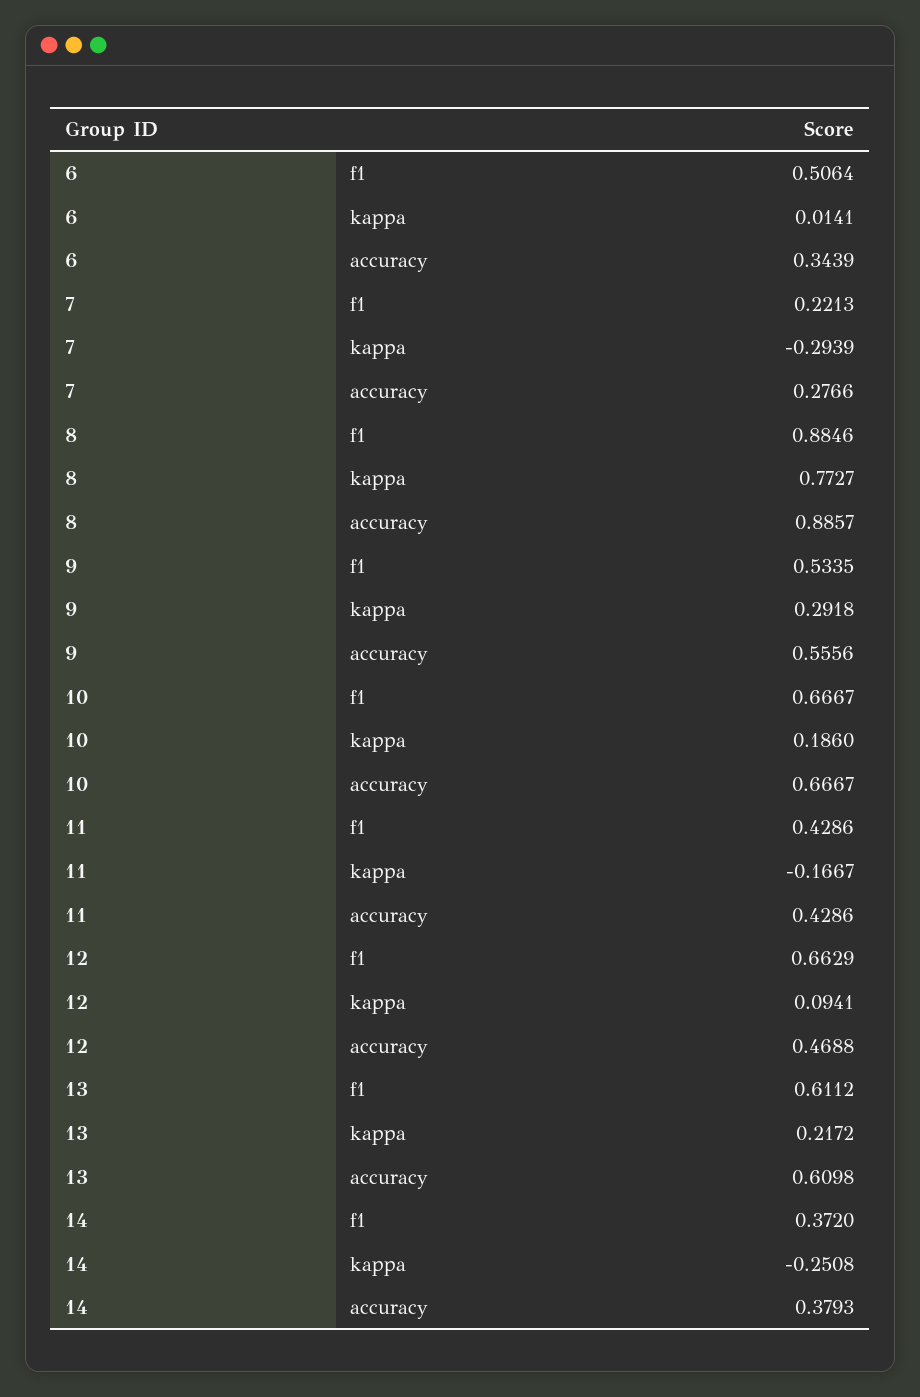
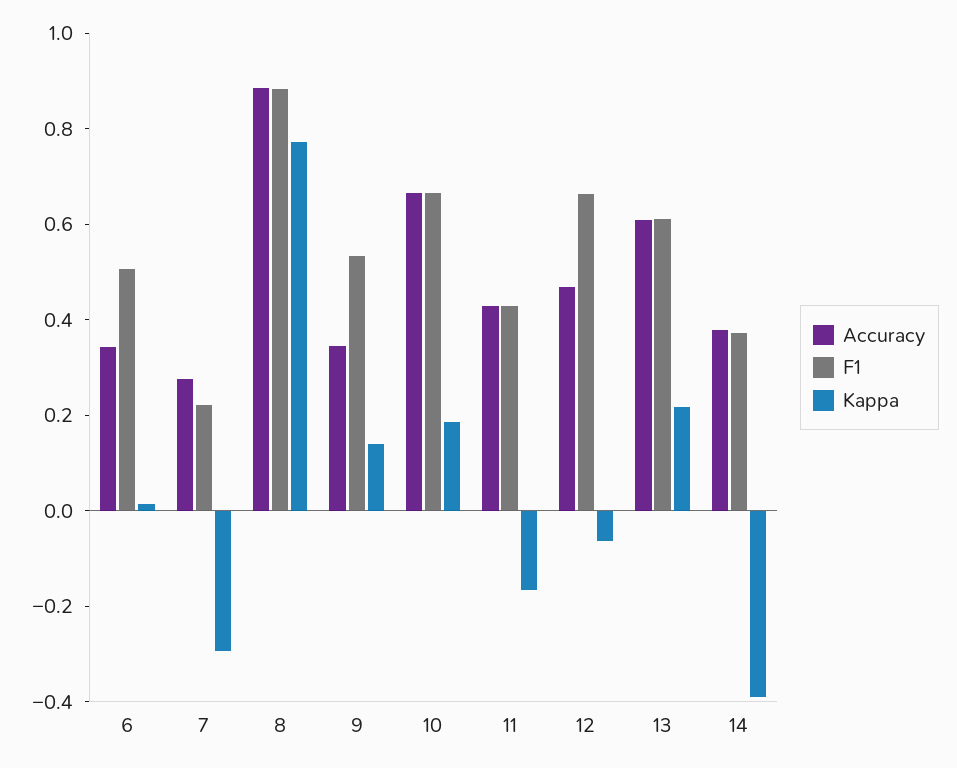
  {
    "f1": {
      "6": 0.5064,
      "7": 0.2213,
      "8": 0.8846,
      "9": 0.5335,
      "10": 0.6667,
      "11": 0.4286,
      "12": 0.6629,
      "13": 0.6112,
      "14": 0.372
    },
    "kappa": {
      "6": 0.0141,
      "7": -0.2939,
      "8": 0.7727,
-     "9": 0.2918,
+     "9": 0.15,
      "10": 0.186,
      "11": -0.1667,
-     "12": 0.0941,
+     "12": -0.05,
      "13": 0.2172,
-     "14": -0.2508
+     "14": -0.4
    },
    "accuracy": {
      "6": 0.3439,
      "7": 0.2766,
      "8": 0.8857,
-     "9": 0.5556,
+     "9": 0.35,
      "10": 0.6667,
      "11": 0.4286,
      "12": 0.4688,
      "13": 0.6098,
      "14": 0.3793
    }
  }

